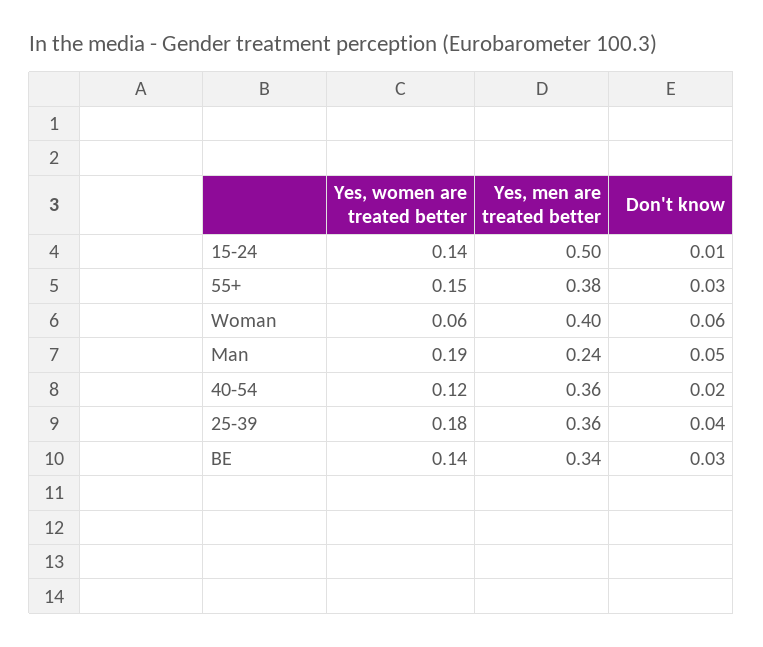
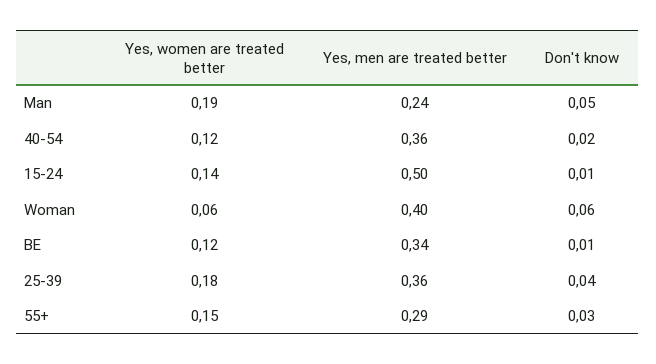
  {
    "Yes, women are treated better": {
      "15-24": 0.14,
      "55+": 0.15,
      "Woman": 0.06,
      "Man": 0.19,
      "40-54": 0.12,
      "25-39": 0.18,
-     "BE": 0.14
+     "BE": 0.12
    },
    "Yes, men are treated better": {
      "15-24": 0.5,
-     "55+": 0.38,
+     "55+": 0.29,
      "Woman": 0.4,
      "Man": 0.24,
      "40-54": 0.36,
      "25-39": 0.36,
      "BE": 0.34
    },
    "Don't know": {
      "15-24": 0.01,
      "55+": 0.03,
      "Woman": 0.06,
      "Man": 0.05,
      "40-54": 0.02,
      "25-39": 0.04,
-     "BE": 0.03
+     "BE": 0.01
    }
  }

